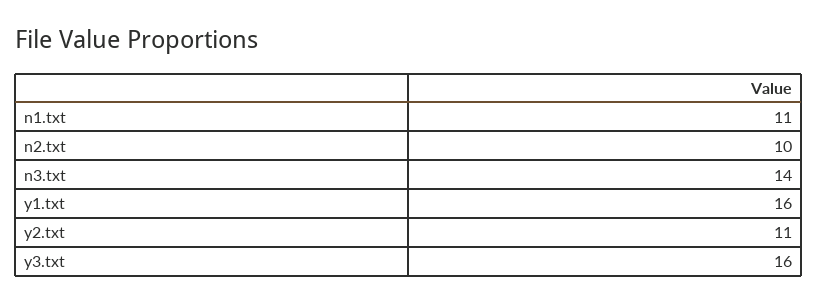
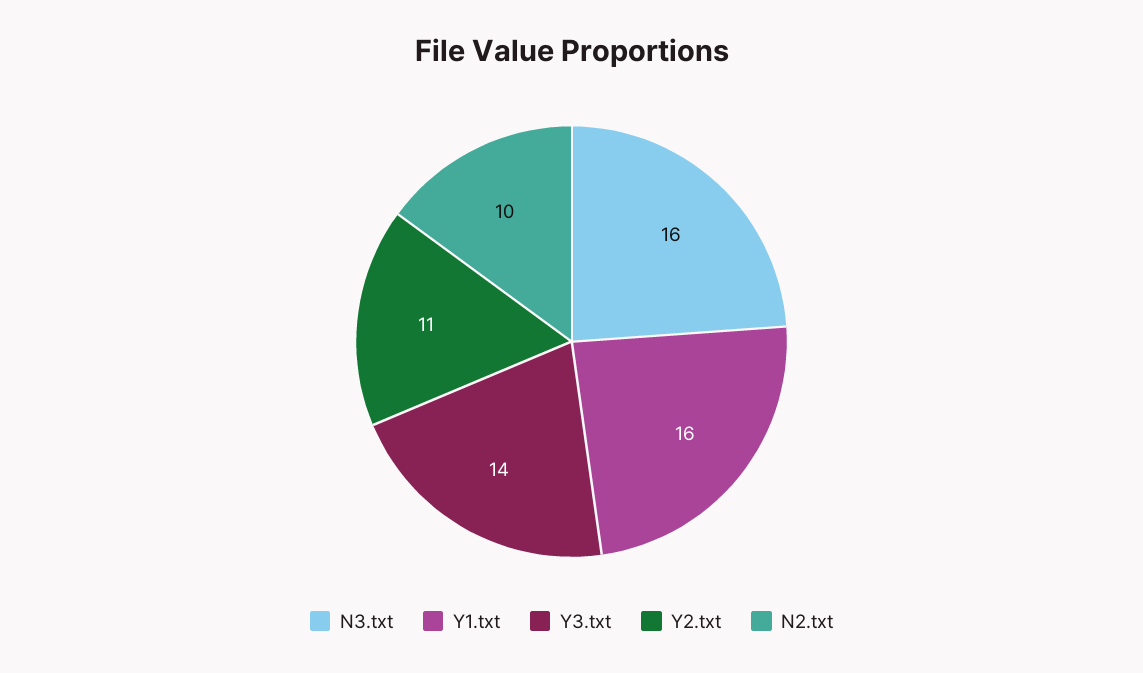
  {
-   "n1.txt": 11,
    "n2.txt": 10,
-   "n3.txt": 14,
+   "n3.txt": 16,
    "y1.txt": 16,
    "y2.txt": 11,
-   "y3.txt": 16
+   "y3.txt": 14
  }

